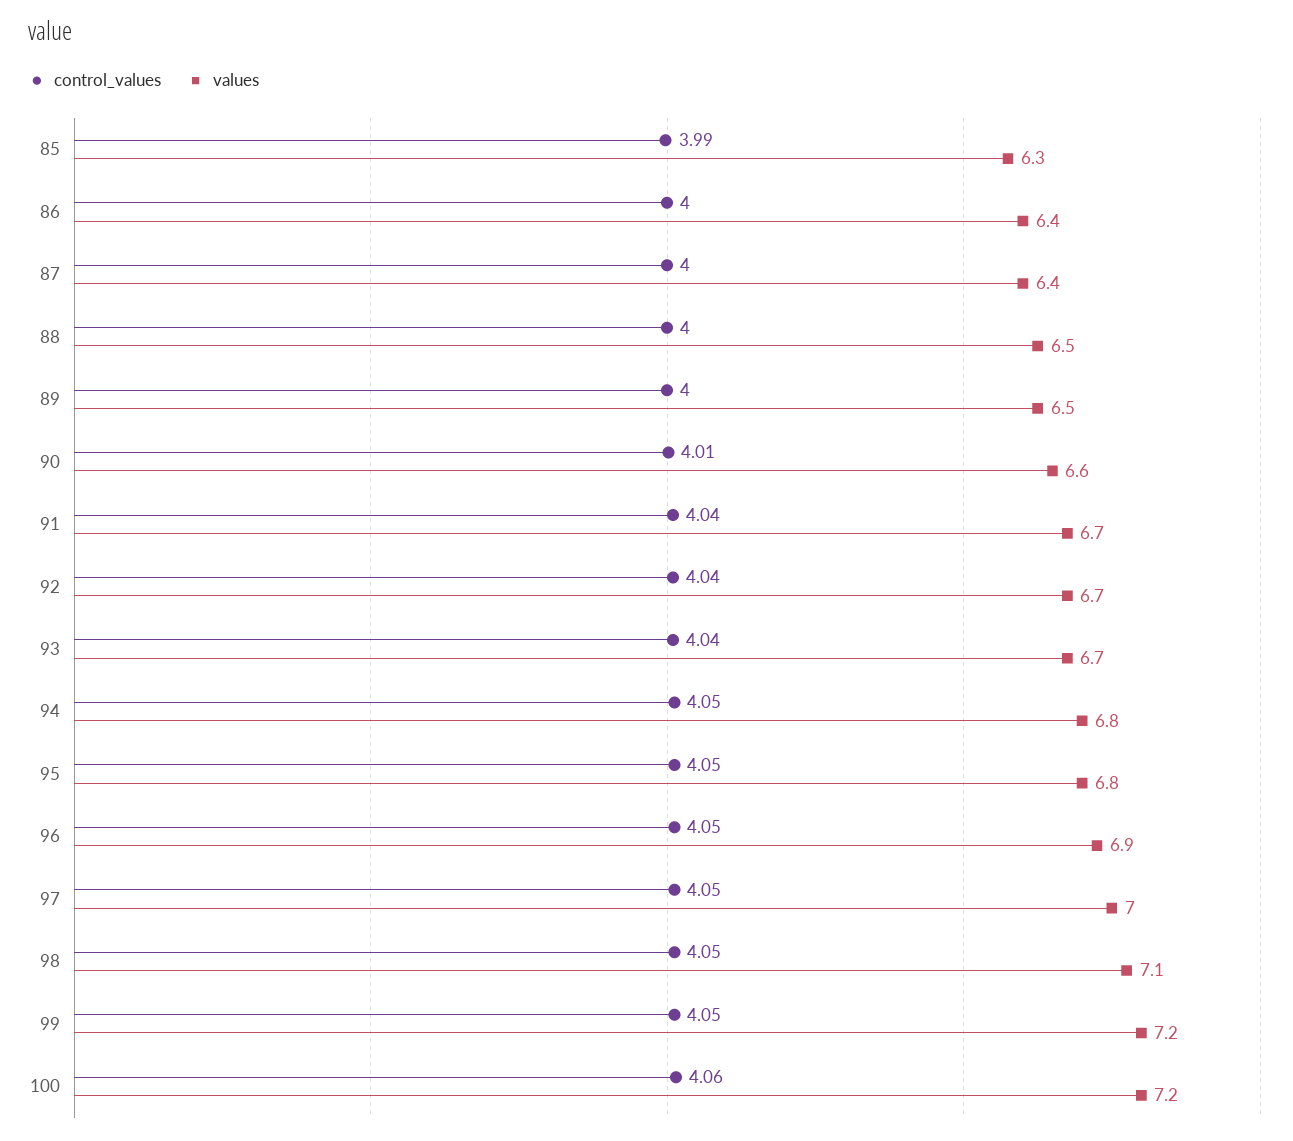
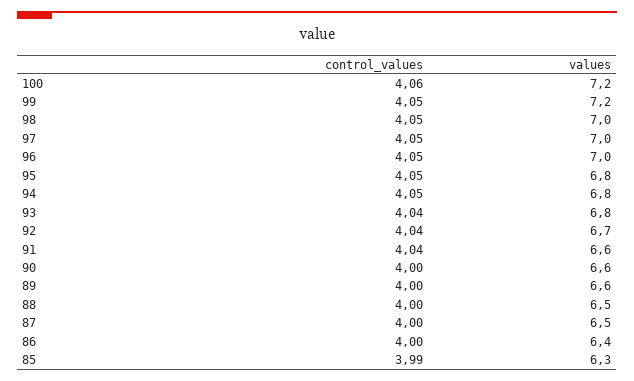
  {
    "control_values": {
      "85": 3.99,
      "86": 4,
      "87": 4,
      "88": 4,
      "89": 4,
-     "90": 4.01,
+     "90": 4,
      "91": 4.04,
      "92": 4.04,
      "93": 4.04,
      "94": 4.05,
      "95": 4.05,
      "96": 4.05,
      "97": 4.05,
      "98": 4.05,
      "99": 4.05,
      "100": 4.06
    },
    "values": {
      "85": 6.3,
      "86": 6.4,
-     "87": 6.4,
+     "87": 6.5,
      "88": 6.5,
-     "89": 6.5,
+     "89": 6.6,
      "90": 6.6,
-     "91": 6.7,
+     "91": 6.6,
      "92": 6.7,
-     "93": 6.7,
+     "93": 6.8,
      "94": 6.8,
      "95": 6.8,
-     "96": 6.9,
+     "96": 7,
      "97": 7,
-     "98": 7.1,
+     "98": 7,
      "99": 7.2,
      "100": 7.2
    }
  }

